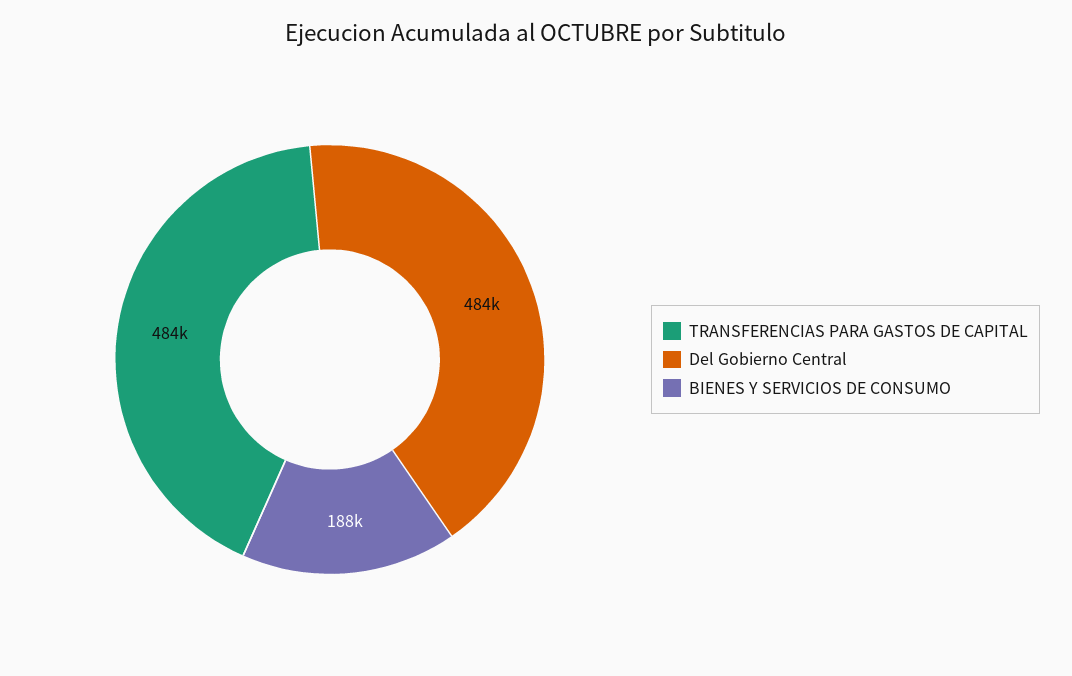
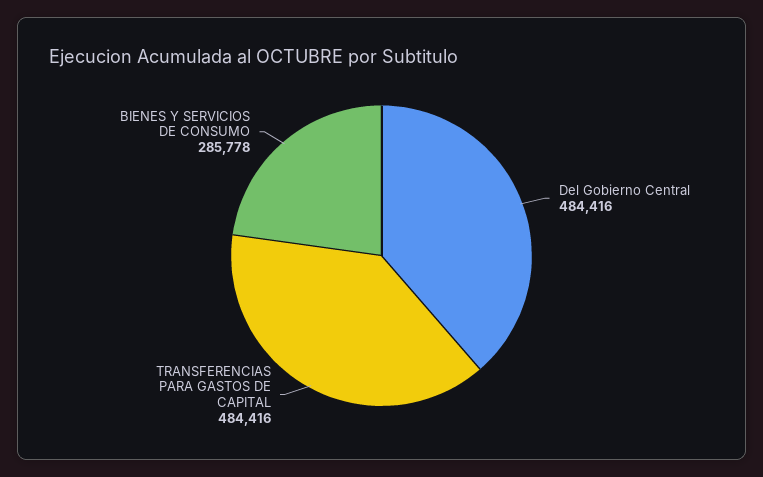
  {
    "TRANSFERENCIAS PARA GASTOS DE CAPITAL": 484416,
    "Del Gobierno Central": 484416,
-   "BIENES Y SERVICIOS DE CONSUMO": 188000
+   "BIENES Y SERVICIOS DE CONSUMO": 285778
  }

